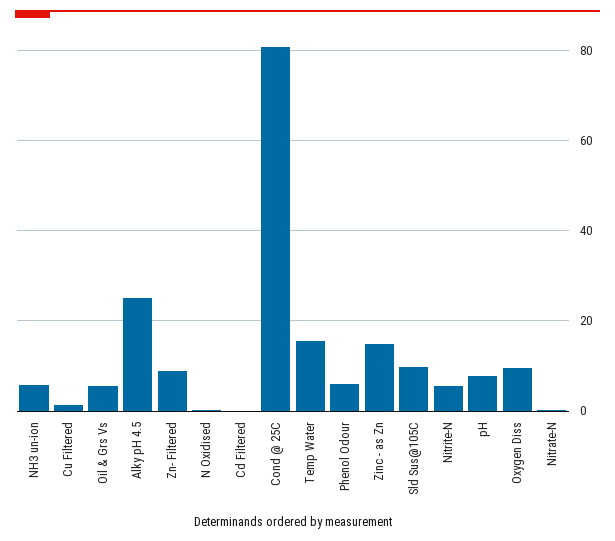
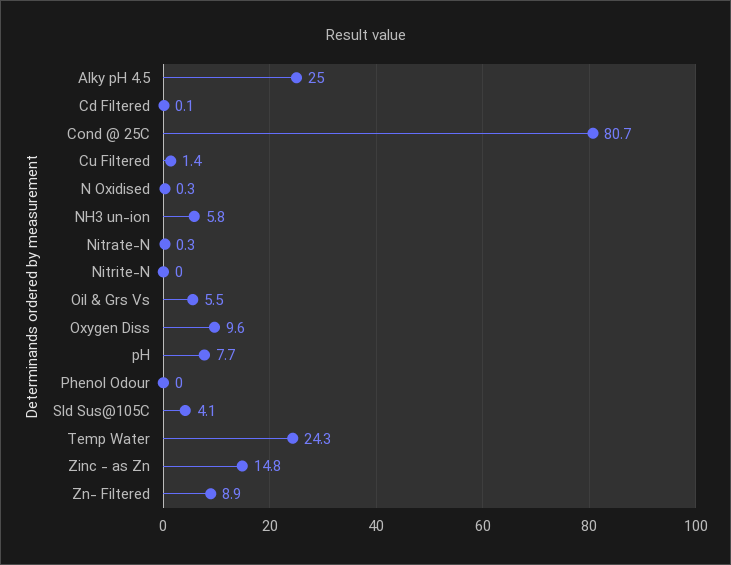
  {
    "NH3 un-ion": 5.8,
    "Cu Filtered": 1.4,
    "Oil & Grs Vs": 5.5,
    "Alky pH 4.5": 25,
    "Zn- Filtered": 8.9,
    "N Oxidised": 0.3,
    "Cd Filtered": 0.1,
    "Cond @ 25C": 80.7,
-   "Temp Water": 16,
+   "Temp Water": 24.3,
-   "Phenol Odour": 6,
+   "Phenol Odour": 0,
    "Zinc - as Zn": 14.8,
-   "Sld Sus@105C": 10,
+   "Sld Sus@105C": 4.1,
-   "Nitrite-N": 6,
+   "Nitrite-N": 0,
    "pH": 7.7,
    "Oxygen Diss": 9.6,
    "Nitrate-N": 0.3
  }

